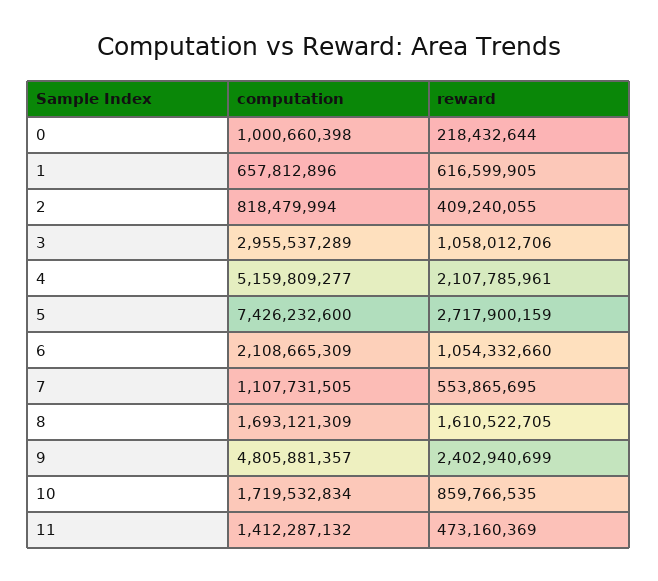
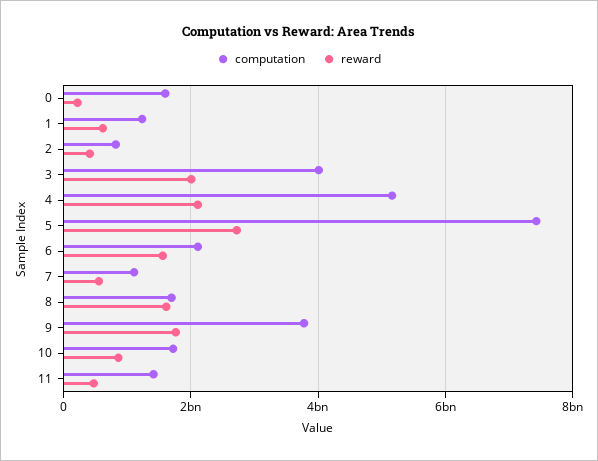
  {
    "computation": {
-     "0": 1000660398,
+     "0": 1600000000,
-     "1": 657812896,
+     "1": 1200000000,
      "2": 818479994,
-     "3": 2955537289,
+     "3": 4000000000,
      "4": 5159809277,
      "5": 7426232600,
      "6": 2108665309,
      "7": 1107731505,
      "8": 1693121309,
-     "9": 4805881357,
+     "9": 3800000000,
      "10": 1719532834,
      "11": 1412287132
    },
    "reward": {
      "0": 218432644,
      "1": 616599905,
      "2": 409240055,
-     "3": 1058012706,
+     "3": 2000000000,
      "4": 2107785961,
      "5": 2717900159,
-     "6": 1054332660,
+     "6": 1600000000,
      "7": 553865695,
      "8": 1610522705,
-     "9": 2402940699,
+     "9": 1800000000,
      "10": 859766535,
      "11": 473160369
    }
  }

